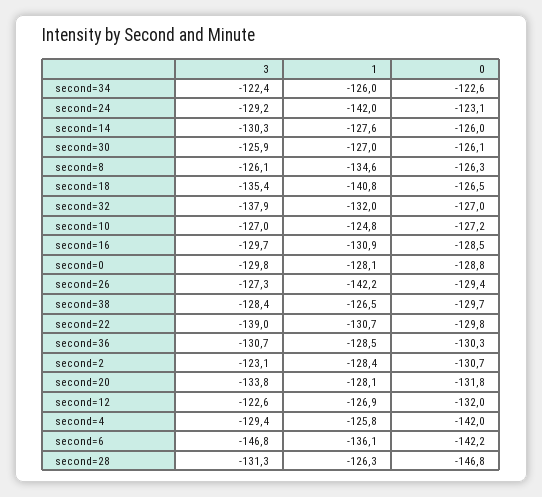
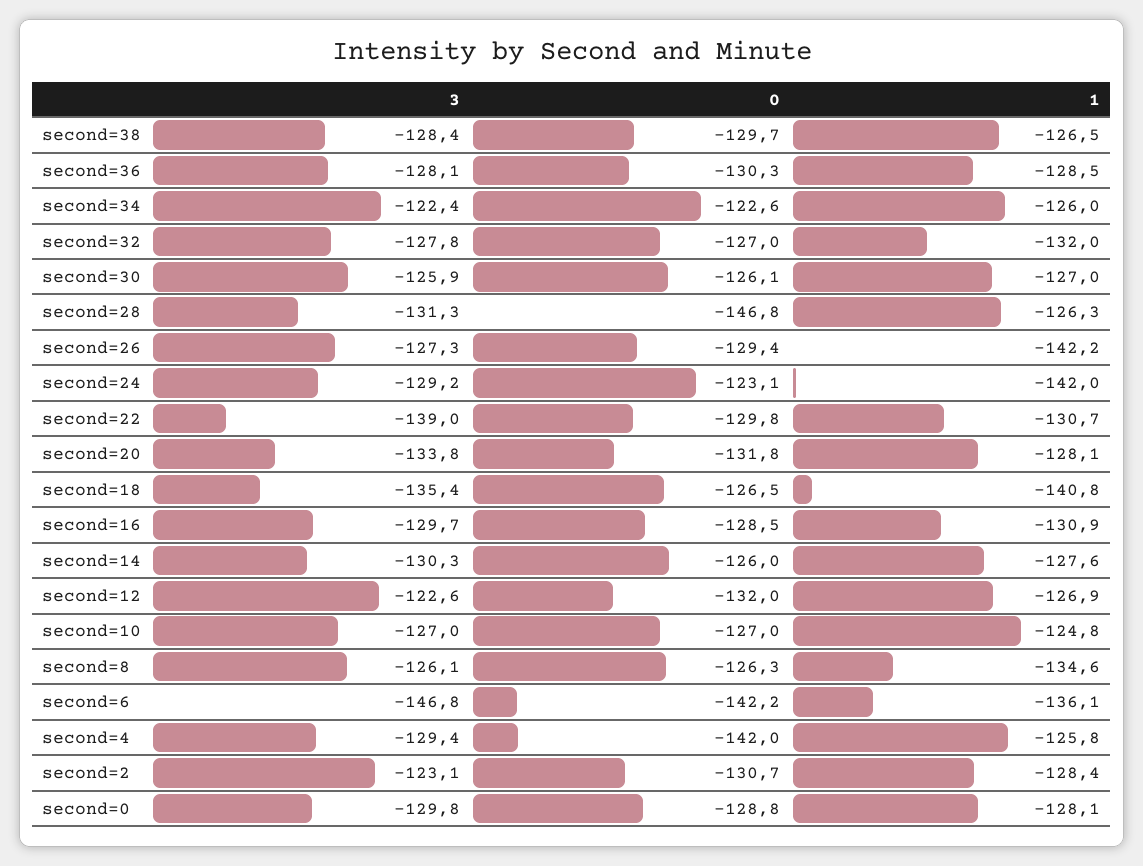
  {
    "3": {
      "second=34": -122.4,
      "second=24": -129.2,
      "second=14": -130.3,
      "second=30": -125.9,
      "second=8": -126.1,
      "second=18": -135.4,
-     "second=32": -137.9,
+     "second=32": -127.8,
      "second=10": -127,
      "second=16": -129.7,
      "second=0": -129.8,
      "second=26": -127.3,
      "second=38": -128.4,
      "second=22": -139,
-     "second=36": -130.7,
+     "second=36": -128.1,
      "second=2": -123.1,
      "second=20": -133.8,
      "second=12": -122.6,
      "second=4": -129.4,
      "second=6": -146.8,
      "second=28": -131.3
    },
    "1": {
      "second=34": -126,
      "second=24": -142,
      "second=14": -127.6,
      "second=30": -127,
      "second=8": -134.6,
      "second=18": -140.8,
      "second=32": -132,
      "second=10": -124.8,
      "second=16": -130.9,
      "second=0": -128.1,
      "second=26": -142.2,
      "second=38": -126.5,
      "second=22": -130.7,
      "second=36": -128.5,
      "second=2": -128.4,
      "second=20": -128.1,
      "second=12": -126.9,
      "second=4": -125.8,
      "second=6": -136.1,
      "second=28": -126.3
    },
    "0": {
      "second=34": -122.6,
      "second=24": -123.1,
      "second=14": -126,
      "second=30": -126.1,
      "second=8": -126.3,
      "second=18": -126.5,
      "second=32": -127,
-     "second=10": -127.2,
+     "second=10": -127,
      "second=16": -128.5,
      "second=0": -128.8,
      "second=26": -129.4,
      "second=38": -129.7,
      "second=22": -129.8,
      "second=36": -130.3,
      "second=2": -130.7,
      "second=20": -131.8,
      "second=12": -132,
      "second=4": -142,
      "second=6": -142.2,
      "second=28": -146.8
    }
  }

